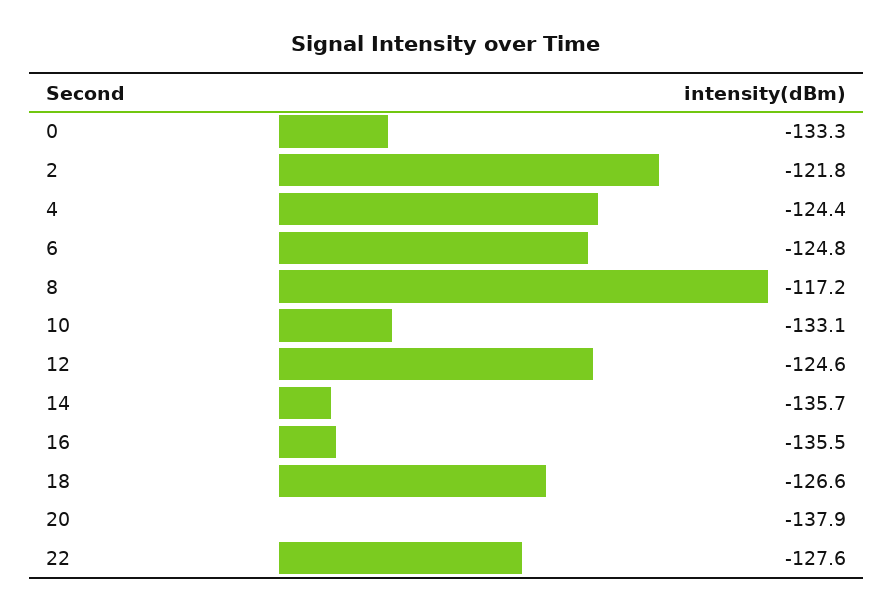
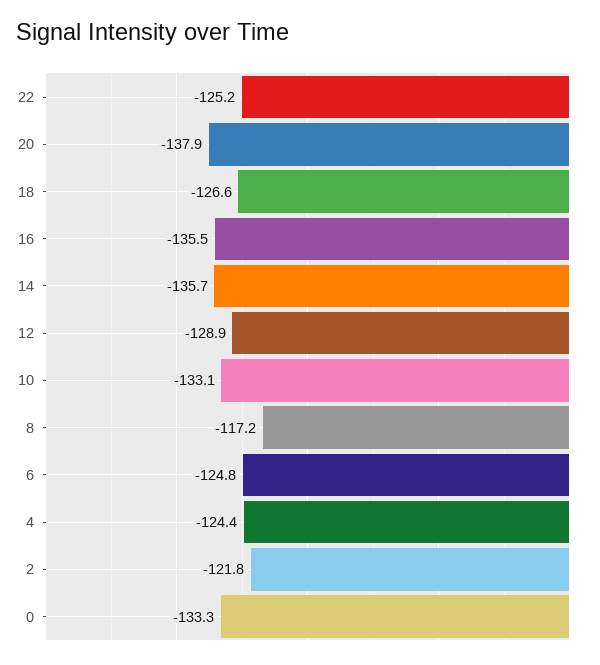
  {
    "0": -133.3,
    "2": -121.8,
    "4": -124.4,
    "6": -124.8,
    "8": -117.2,
    "10": -133.1,
-   "12": -124.6,
+   "12": -128.9,
    "14": -135.7,
    "16": -135.5,
    "18": -126.6,
    "20": -137.9,
-   "22": -127.6
+   "22": -125.2
  }

